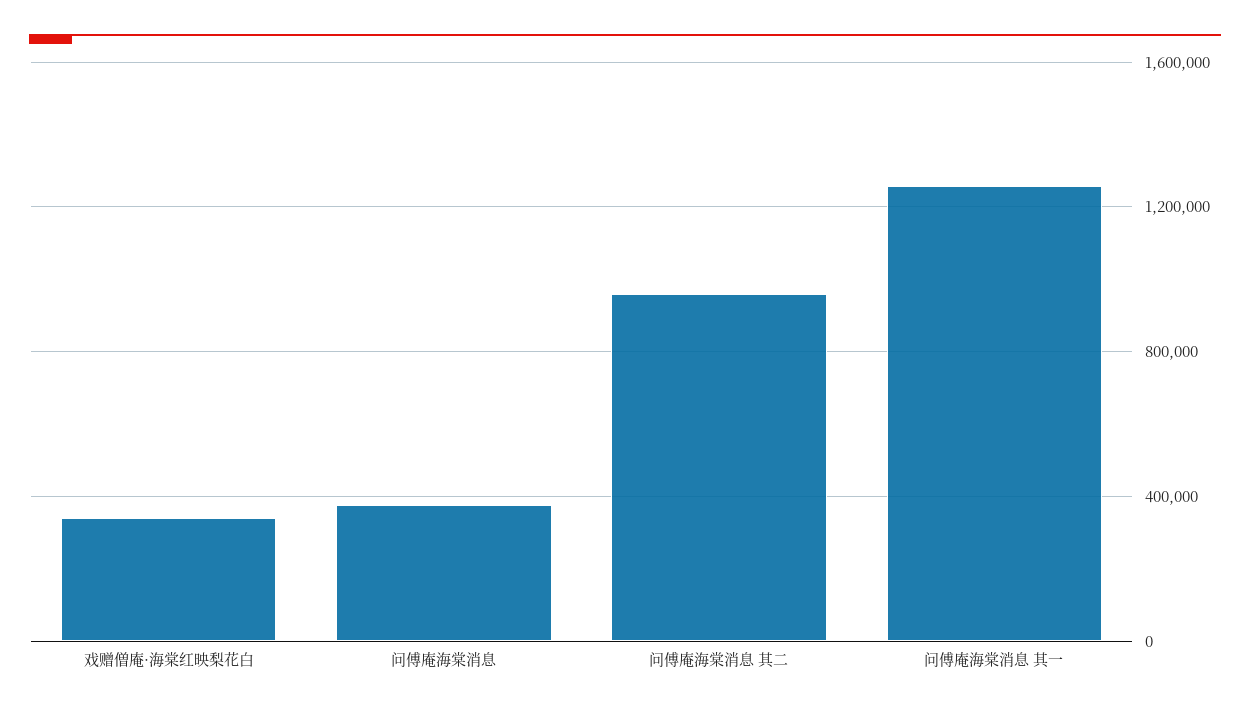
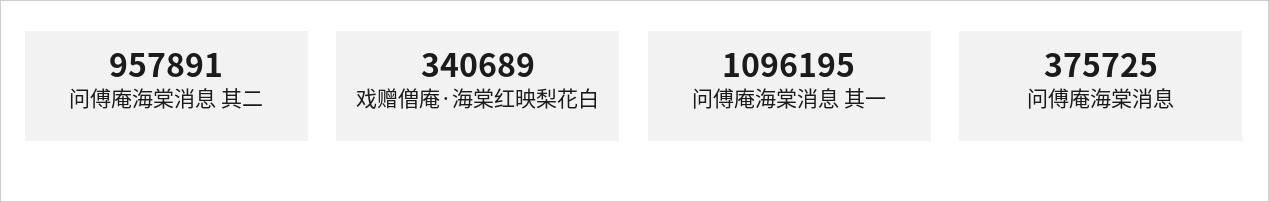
  {
    "戏赠僧庵·海棠红映梨花白": 340689,
    "问傅庵海棠消息": 375725,
    "问傅庵海棠消息 其二": 957891,
-   "问傅庵海棠消息 其一": 1250000
+   "问傅庵海棠消息 其一": 1096195
  }

